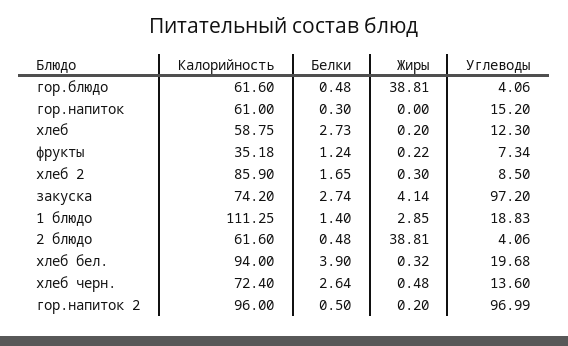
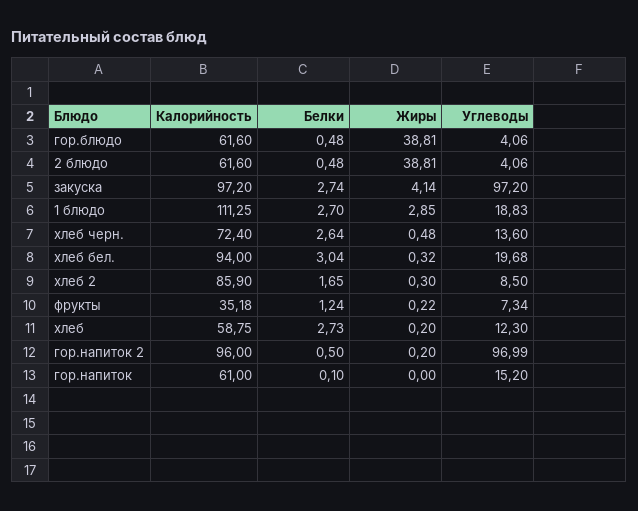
  {
    "Калорийность": {
      "гор.блюдо": 61.6,
      "гор.напиток": 61,
      "хлеб": 58.75,
      "фрукты": 35.18,
      "хлеб 2": 85.9,
-     "закуска": 74.2,
+     "закуска": 97.2,
      "1 блюдо": 111.25,
      "2 блюдо": 61.6,
      "хлеб бел.": 94,
      "хлеб черн.": 72.4,
      "гор.напиток 2": 96
    },
    "Белки": {
      "гор.блюдо": 0.48,
-     "гор.напиток": 0.3,
+     "гор.напиток": 0.1,
      "хлеб": 2.73,
      "фрукты": 1.24,
      "хлеб 2": 1.65,
      "закуска": 2.74,
-     "1 блюдо": 1.4,
+     "1 блюдо": 2.7,
      "2 блюдо": 0.48,
-     "хлеб бел.": 3.9,
+     "хлеб бел.": 3.04,
      "хлеб черн.": 2.64,
      "гор.напиток 2": 0.5
    },
    "Жиры": {
      "гор.блюдо": 38.81,
      "гор.напиток": 0,
      "хлеб": 0.2,
      "фрукты": 0.22,
      "хлеб 2": 0.3,
      "закуска": 4.14,
      "1 блюдо": 2.85,
      "2 блюдо": 38.81,
      "хлеб бел.": 0.32,
      "хлеб черн.": 0.48,
      "гор.напиток 2": 0.2
    },
    "Углеводы": {
      "гор.блюдо": 4.06,
      "гор.напиток": 15.2,
      "хлеб": 12.3,
      "фрукты": 7.34,
      "хлеб 2": 8.5,
      "закуска": 97.2,
      "1 блюдо": 18.83,
      "2 блюдо": 4.06,
      "хлеб бел.": 19.68,
      "хлеб черн.": 13.6,
      "гор.напиток 2": 96.99
    }
  }

